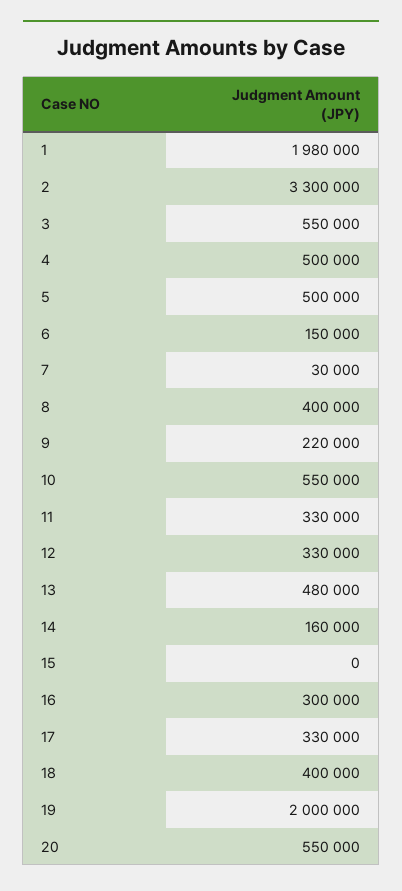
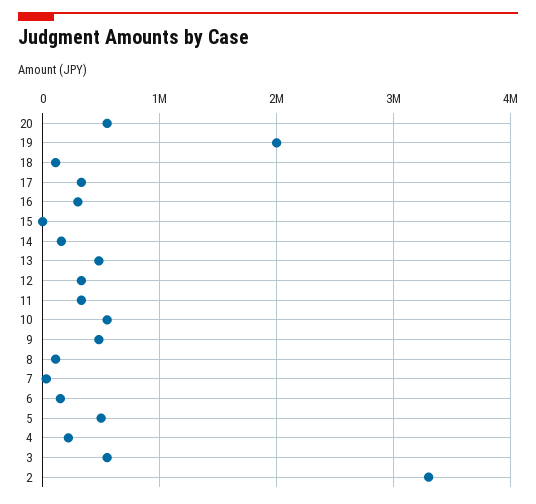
  {
-   "1": 1980000,
    "2": 3300000,
    "3": 550000,
-   "4": 500000,
+   "4": 200000,
    "5": 500000,
    "6": 150000,
    "7": 30000,
-   "8": 400000,
+   "8": 100000,
-   "9": 220000,
+   "9": 500000,
    "10": 550000,
    "11": 330000,
    "12": 330000,
    "13": 480000,
    "14": 160000,
    "15": 0,
    "16": 300000,
    "17": 330000,
-   "18": 400000,
+   "18": 100000,
    "19": 2000000,
    "20": 550000
  }

